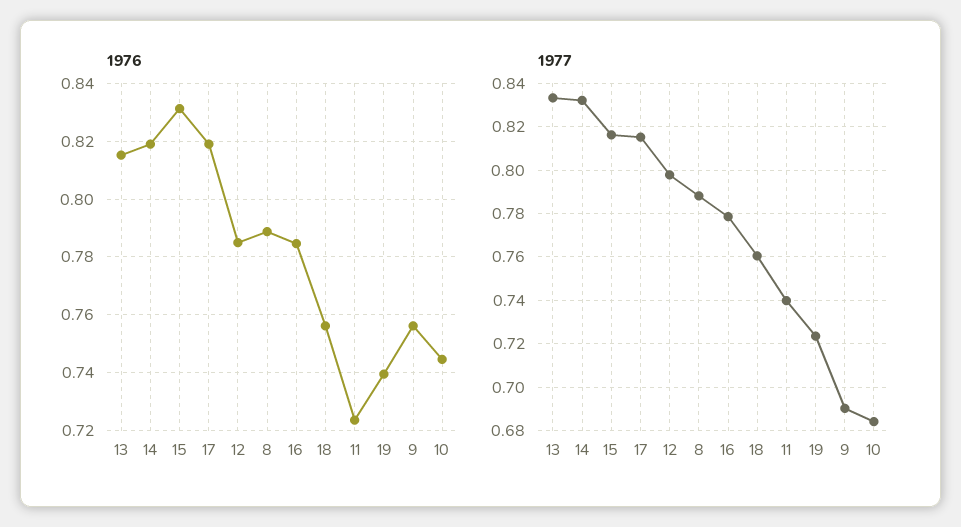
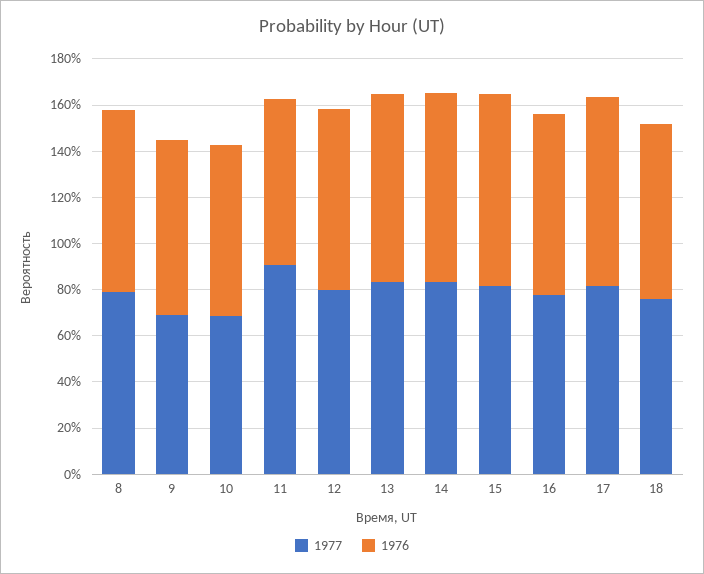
  {
    "1976": {
      "13": 0.815,
      "14": 0.82,
      "15": 0.8325,
      "17": 0.82,
      "12": 0.785,
      "8": 0.79,
      "16": 0.785,
      "18": 0.755,
      "11": 0.7225,
-     "19": 0.74,
      "9": 0.755,
      "10": 0.745
    },
    "1977": {
      "13": 0.835,
      "14": 0.83,
      "15": 0.815,
      "17": 0.815,
      "12": 0.8,
      "8": 0.79,
      "16": 0.78,
      "18": 0.76,
-     "11": 0.74,
+     "11": 0.9,
-     "19": 0.725,
      "9": 0.69,
      "10": 0.685
    }
  }

